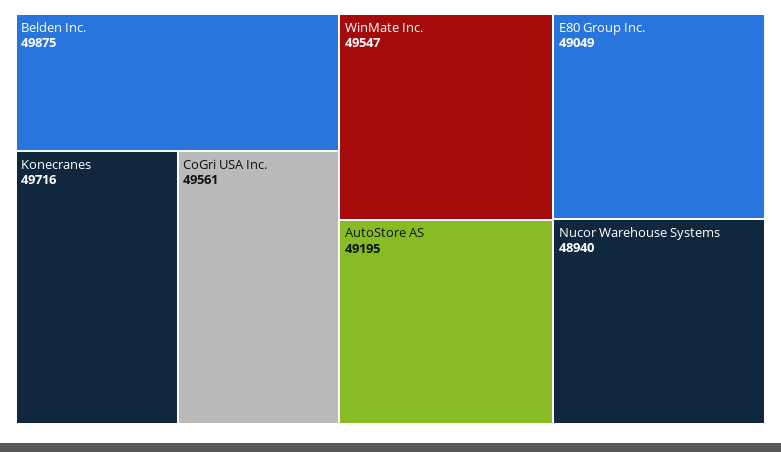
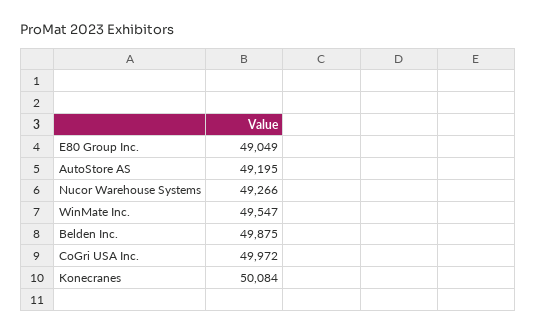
  {
    "Belden Inc.": 49875,
-   "Konecranes": 49716,
+   "Konecranes": 50084,
-   "CoGri USA Inc.": 49561,
+   "CoGri USA Inc.": 49972,
    "WinMate Inc.": 49547,
    "AutoStore AS": 49195,
    "E80 Group Inc.": 49049,
-   "Nucor Warehouse Systems": 48940
+   "Nucor Warehouse Systems": 49266
  }

